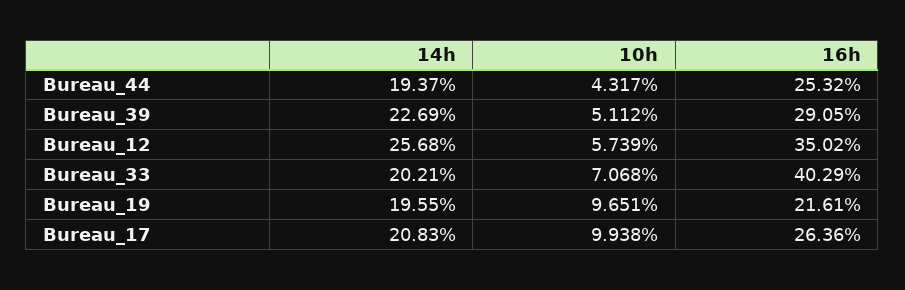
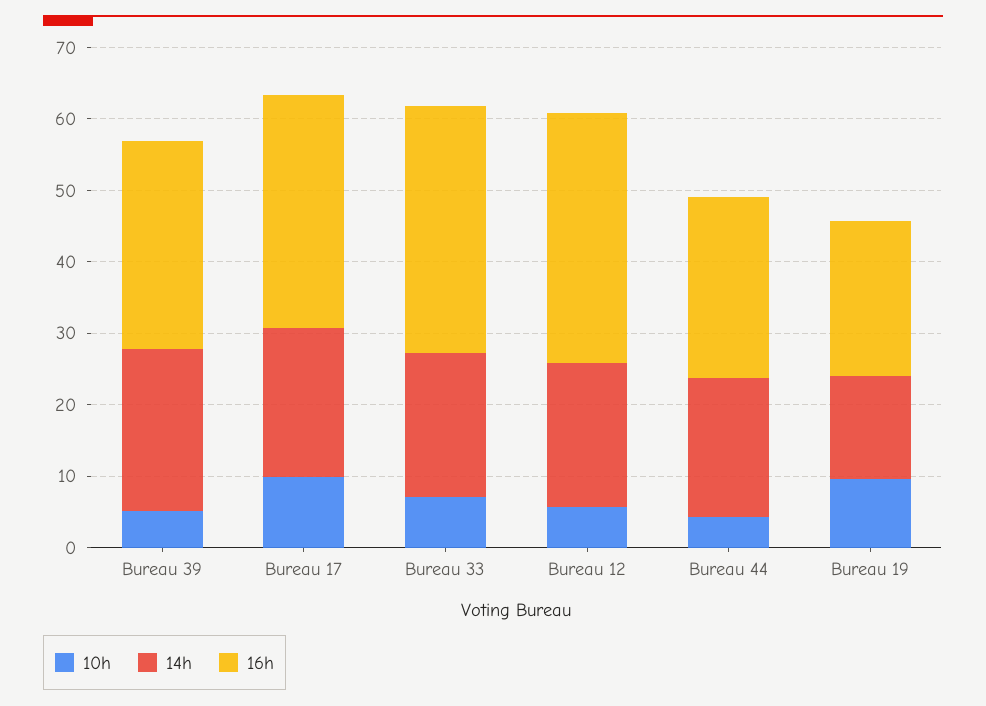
  {
    "14h": {
      "Bureau_44": 19.37,
      "Bureau_39": 22.69,
-     "Bureau_12": 25.68,
+     "Bureau_12": 20,
      "Bureau_33": 20.21,
-     "Bureau_19": 19.55,
+     "Bureau_19": 14,
      "Bureau_17": 20.83
    },
    "10h": {
      "Bureau_44": 4.317,
      "Bureau_39": 5.112,
      "Bureau_12": 5.739,
      "Bureau_33": 7.068,
      "Bureau_19": 9.651,
      "Bureau_17": 9.938
    },
    "16h": {
      "Bureau_44": 25.32,
      "Bureau_39": 29.05,
      "Bureau_12": 35.02,
-     "Bureau_33": 40.29,
+     "Bureau_33": 34,
      "Bureau_19": 21.61,
-     "Bureau_17": 26.36
+     "Bureau_17": 32
    }
  }

